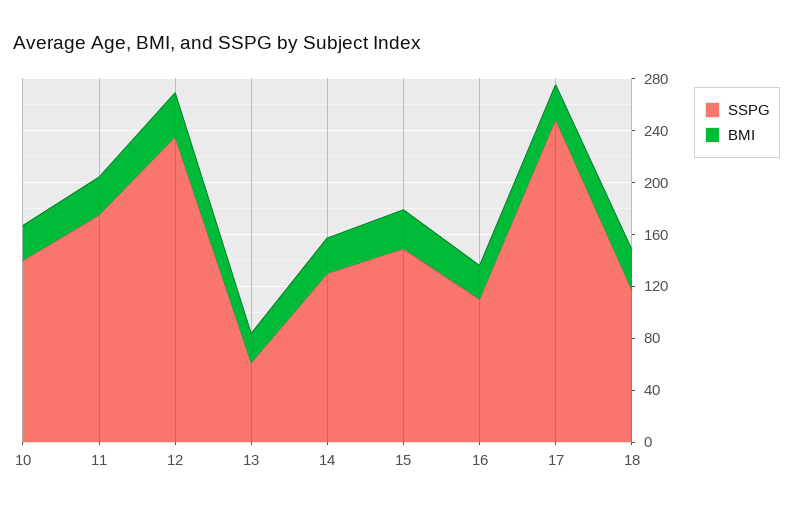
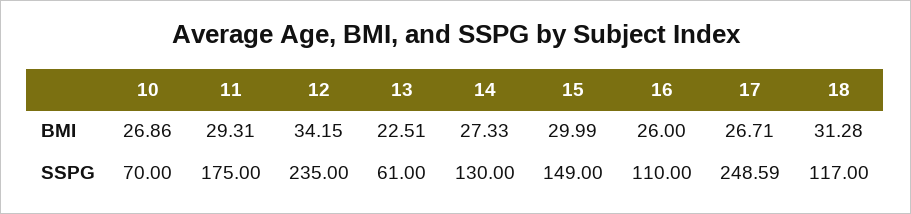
  {
    "SSPG": {
-     "10": 140,
+     "10": 70,
      "11": 175,
      "12": 235,
      "13": 61,
      "14": 130,
      "15": 149,
      "16": 110,
      "17": 248.59,
      "18": 117
    },
    "BMI": {
      "10": 26.86,
      "11": 29.31,
      "12": 34.15,
      "13": 22.51,
      "14": 27.33,
      "15": 29.99,
      "16": 26,
      "17": 26.71,
      "18": 31.28
    }
  }

